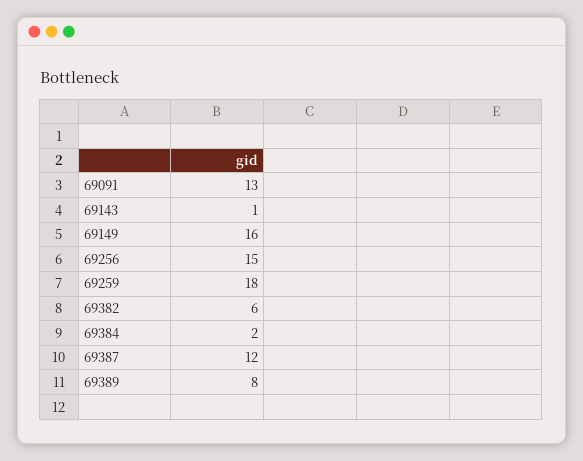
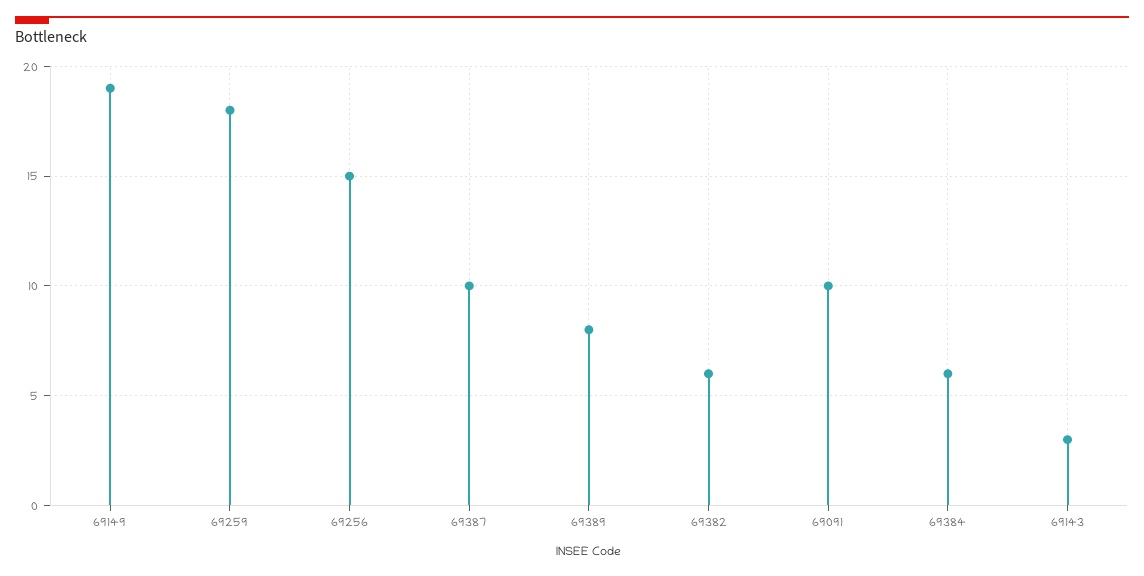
  {
-   "69091": 13,
+   "69091": 10,
-   "69143": 1,
+   "69143": 3,
-   "69149": 16,
+   "69149": 19,
    "69256": 15,
    "69259": 18,
    "69382": 6,
-   "69384": 2,
+   "69384": 6,
-   "69387": 12,
+   "69387": 10,
    "69389": 8
  }

